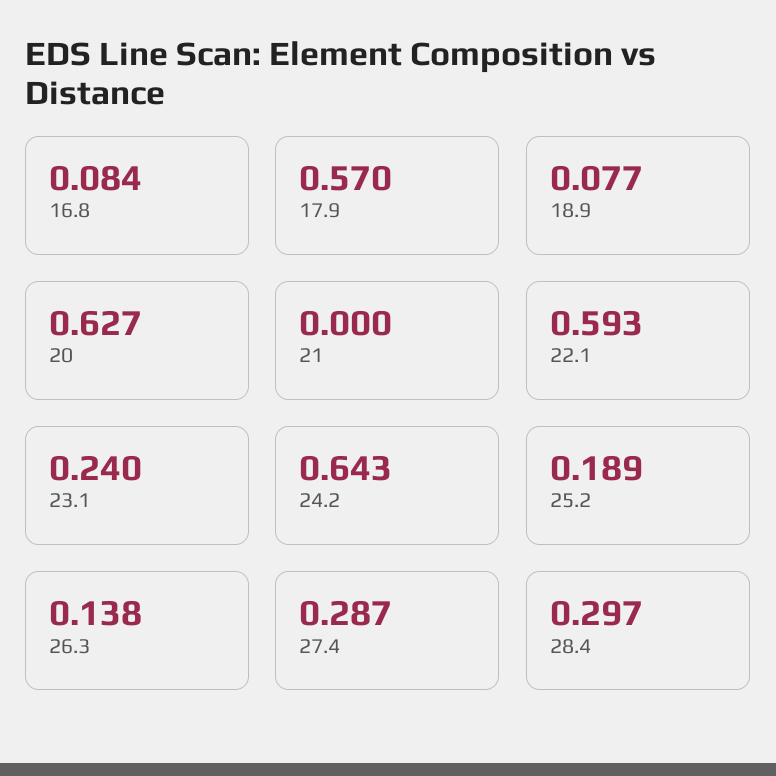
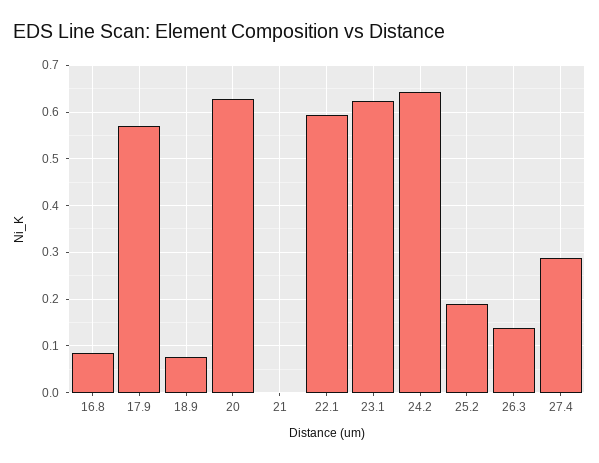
  {
    "16.8": 0.084,
    "17.9": 0.57,
    "18.9": 0.077,
    "20": 0.627,
    "21": 0,
    "22.1": 0.593,
-   "23.1": 0.24,
+   "23.1": 0.62,
    "24.2": 0.643,
    "25.2": 0.189,
    "26.3": 0.138,
-   "27.4": 0.287,
+   "27.4": 0.287
-   "28.4": 0.297
  }

